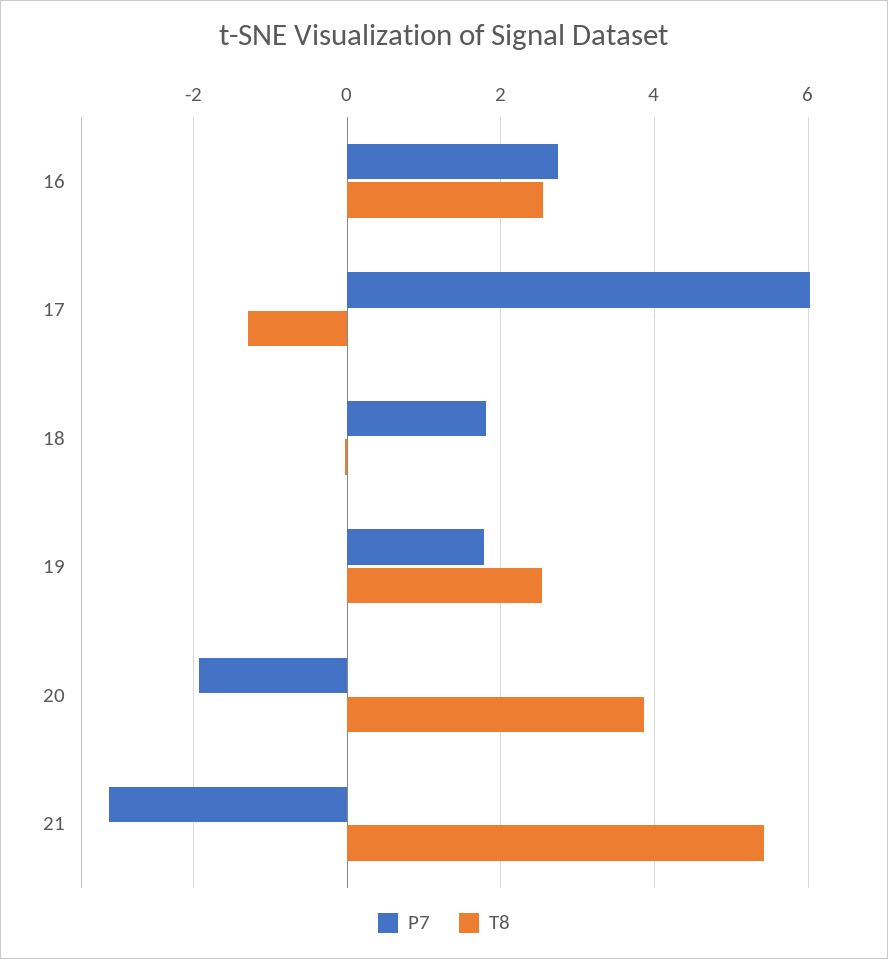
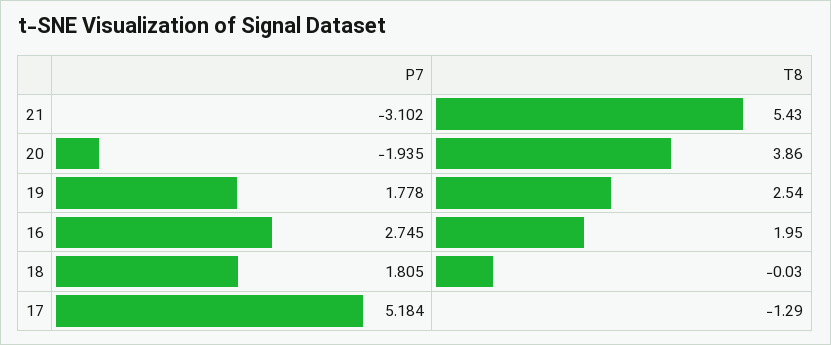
  {
    "P7": {
      "16": 2.745,
-     "17": 6,
+     "17": 5.184,
      "18": 1.805,
      "19": 1.778,
      "20": -1.935,
      "21": -3.102
    },
    "T8": {
-     "16": 2.6,
+     "16": 1.95,
      "17": -1.29,
      "18": -0.03,
      "19": 2.54,
      "20": 3.86,
      "21": 5.43
    }
  }

